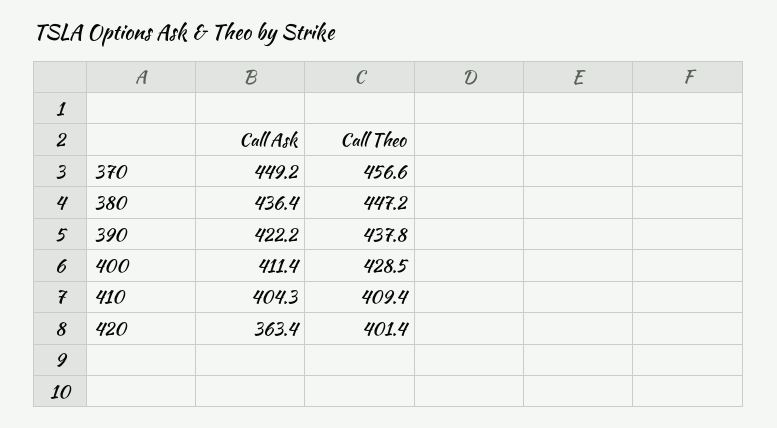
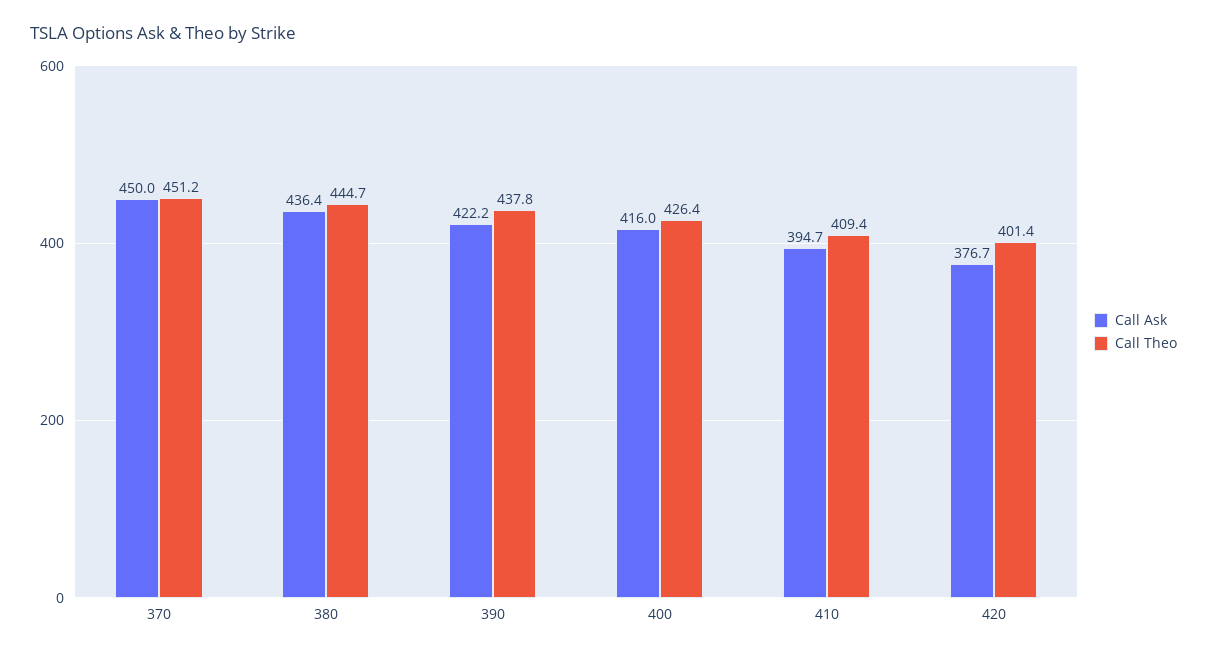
  {
    "Call Ask": {
-     "370": 449.2,
+     "370": 450,
      "380": 436.4,
      "390": 422.2,
-     "400": 411.4,
+     "400": 416,
-     "410": 404.3,
+     "410": 394.7,
-     "420": 363.4
+     "420": 376.7
    },
    "Call Theo": {
-     "370": 456.6,
+     "370": 451.2,
-     "380": 447.2,
+     "380": 444.7,
      "390": 437.8,
-     "400": 428.5,
+     "400": 426.4,
      "410": 409.4,
      "420": 401.4
    }
  }

